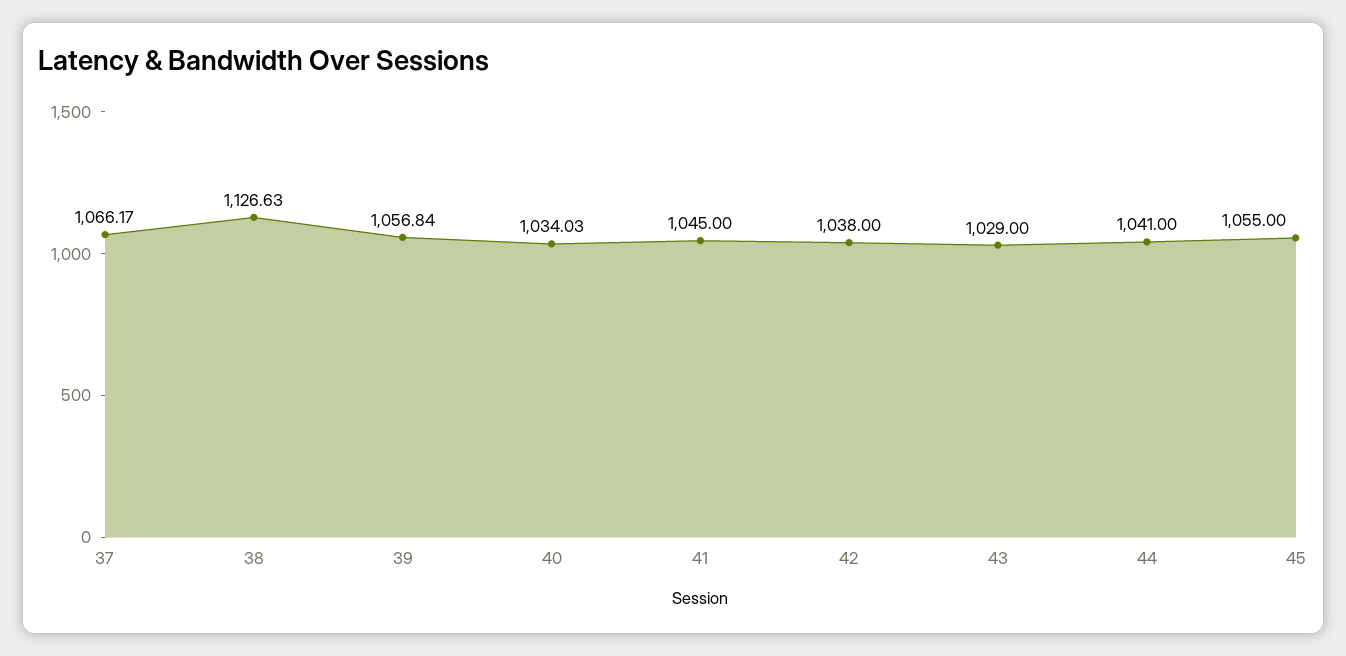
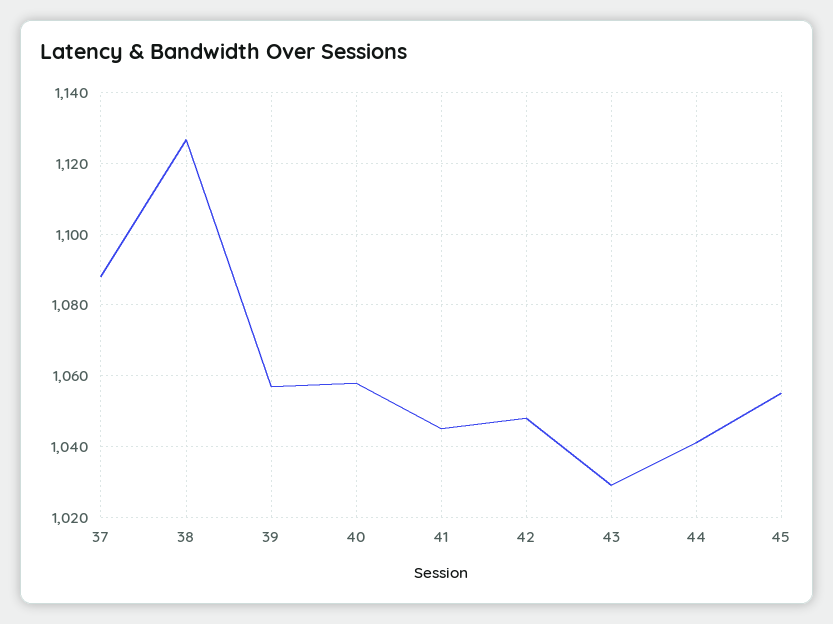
  {
-   "37": 1066.17,
+   "37": 1088,
    "38": 1126.63,
    "39": 1056.84,
-   "40": 1034.03,
+   "40": 1058,
    "41": 1045,
-   "42": 1038,
+   "42": 1048,
    "43": 1029,
    "44": 1041,
    "45": 1055
  }

